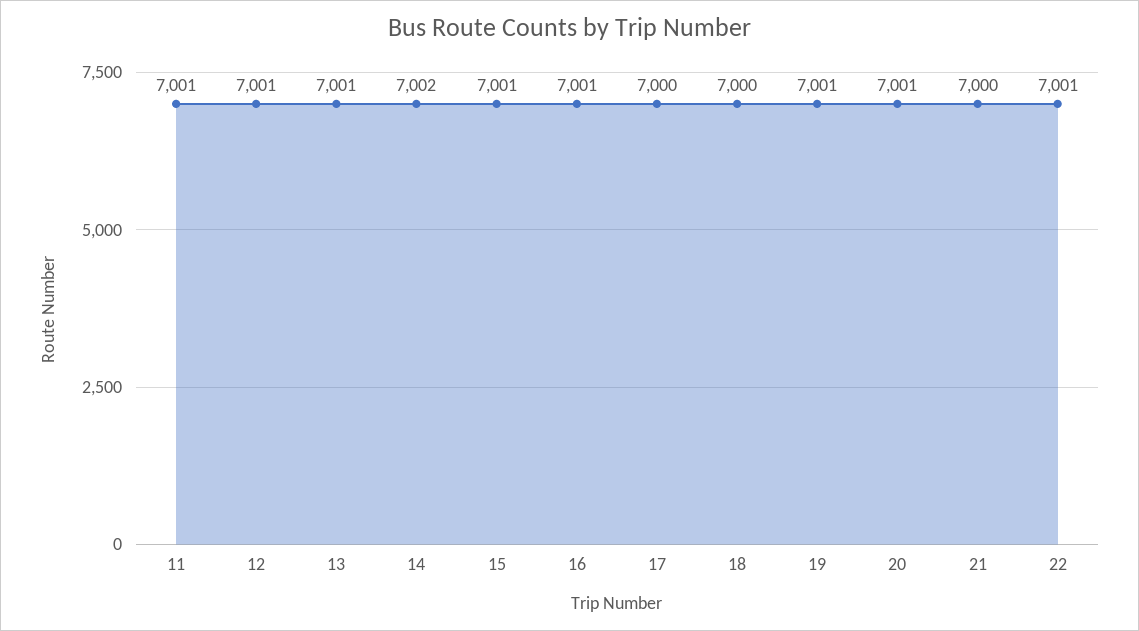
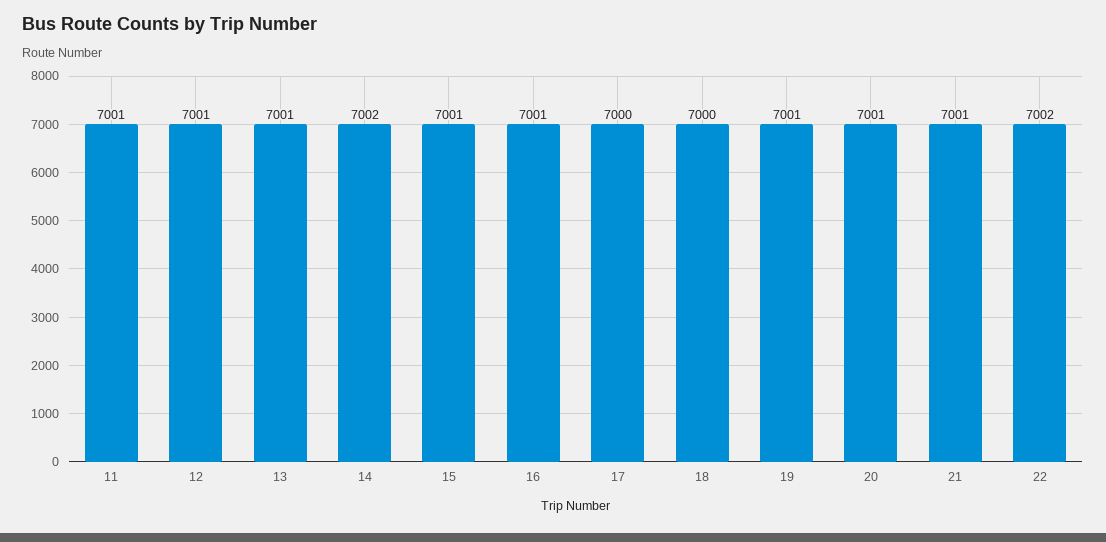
  {
    "11": 7001,
    "12": 7001,
    "13": 7001,
    "14": 7002,
    "15": 7001,
    "16": 7001,
    "17": 7000,
    "18": 7000,
    "19": 7001,
    "20": 7001,
-   "21": 7000,
+   "21": 7001,
-   "22": 7001
+   "22": 7002
  }

